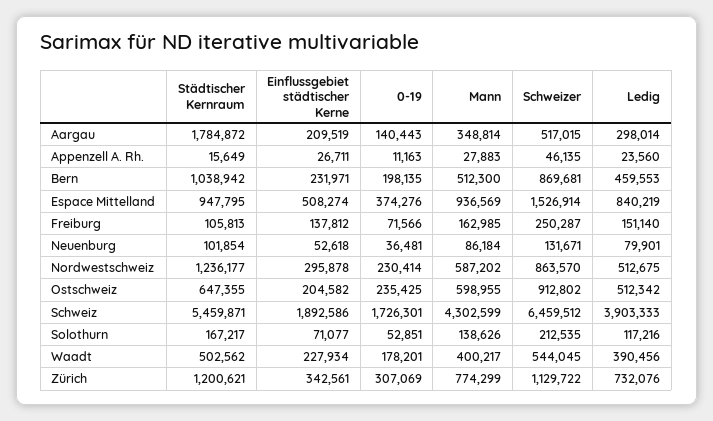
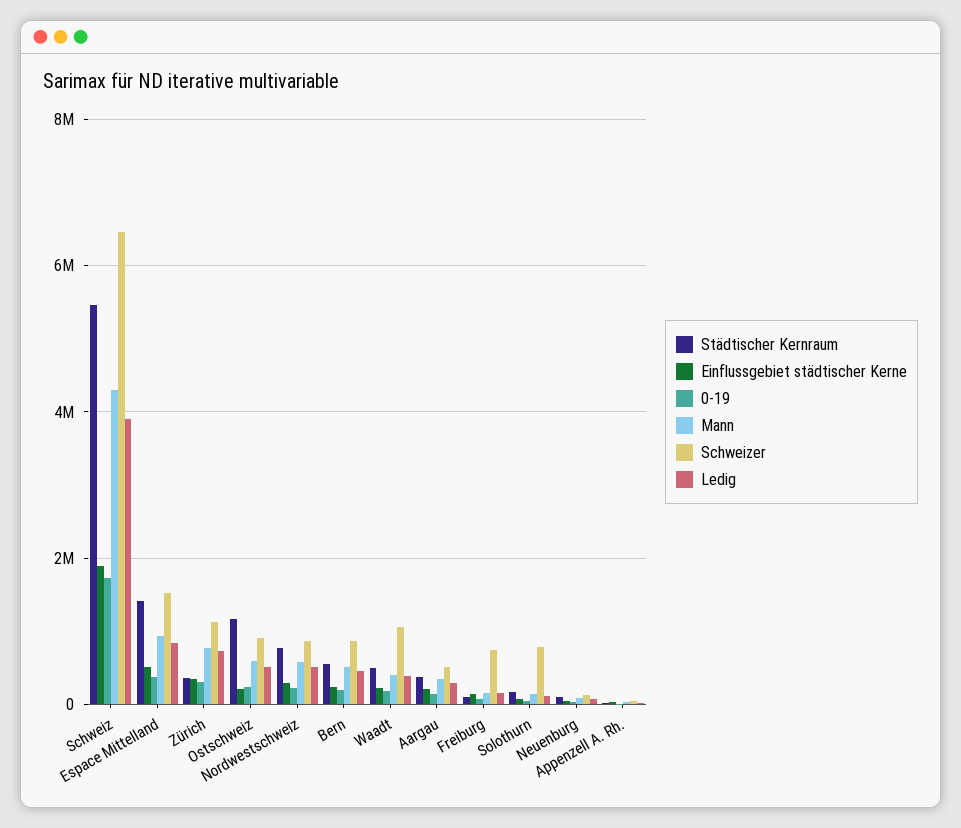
  {
    "Städtischer Kernraum": {
-     "Aargau": 1784872,
+     "Aargau": 400000,
      "Appenzell A. Rh.": 15649,
-     "Bern": 1038942,
+     "Bern": 600000,
-     "Espace Mittelland": 947795,
+     "Espace Mittelland": 1400000,
      "Freiburg": 105813,
      "Neuenburg": 101854,
-     "Nordwestschweiz": 1236177,
+     "Nordwestschweiz": 800000,
-     "Ostschweiz": 647355,
+     "Ostschweiz": 1200000,
      "Schweiz": 5459871,
      "Solothurn": 167217,
      "Waadt": 502562,
-     "Zürich": 1200621
+     "Zürich": 400000
    },
    "Einflussgebiet städtischer Kerne": {
      "Aargau": 209519,
      "Appenzell A. Rh.": 26711,
      "Bern": 231971,
      "Espace Mittelland": 508274,
      "Freiburg": 137812,
      "Neuenburg": 52618,
      "Nordwestschweiz": 295878,
      "Ostschweiz": 204582,
      "Schweiz": 1892586,
      "Solothurn": 71077,
      "Waadt": 227934,
      "Zürich": 342561
    },
    "0-19": {
      "Aargau": 140443,
      "Appenzell A. Rh.": 11163,
      "Bern": 198135,
      "Espace Mittelland": 374276,
      "Freiburg": 71566,
      "Neuenburg": 36481,
      "Nordwestschweiz": 230414,
      "Ostschweiz": 235425,
      "Schweiz": 1726301,
      "Solothurn": 52851,
      "Waadt": 178201,
      "Zürich": 307069
    },
    "Mann": {
      "Aargau": 348814,
      "Appenzell A. Rh.": 27883,
      "Bern": 512300,
      "Espace Mittelland": 936569,
      "Freiburg": 162985,
      "Neuenburg": 86184,
      "Nordwestschweiz": 587202,
      "Ostschweiz": 598955,
      "Schweiz": 4302599,
      "Solothurn": 138626,
      "Waadt": 400217,
      "Zürich": 774299
    },
    "Schweizer": {
      "Aargau": 517015,
      "Appenzell A. Rh.": 46135,
      "Bern": 869681,
      "Espace Mittelland": 1526914,
-     "Freiburg": 250287,
+     "Freiburg": 800000,
      "Neuenburg": 131671,
      "Nordwestschweiz": 863570,
      "Ostschweiz": 912802,
      "Schweiz": 6459512,
-     "Solothurn": 212535,
+     "Solothurn": 800000,
-     "Waadt": 544045,
+     "Waadt": 1000000,
      "Zürich": 1129722
    },
    "Ledig": {
      "Aargau": 298014,
      "Appenzell A. Rh.": 23560,
      "Bern": 459553,
      "Espace Mittelland": 840219,
      "Freiburg": 151140,
      "Neuenburg": 79901,
      "Nordwestschweiz": 512675,
      "Ostschweiz": 512342,
      "Schweiz": 3903333,
      "Solothurn": 117216,
      "Waadt": 390456,
      "Zürich": 732076
    }
  }

